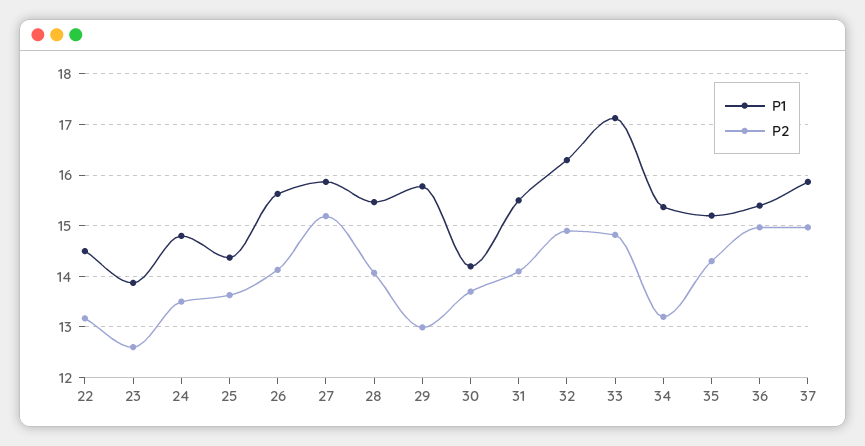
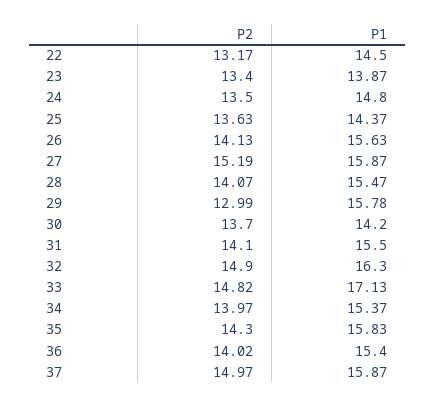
  {
    "P1": {
      "22": 14.5,
      "23": 13.87,
      "24": 14.8,
      "25": 14.37,
      "26": 15.63,
      "27": 15.87,
      "28": 15.47,
      "29": 15.78,
      "30": 14.2,
      "31": 15.5,
      "32": 16.3,
      "33": 17.13,
      "34": 15.37,
-     "35": 15.2,
+     "35": 15.83,
      "36": 15.4,
      "37": 15.87
    },
    "P2": {
      "22": 13.17,
-     "23": 12.6,
+     "23": 13.4,
      "24": 13.5,
      "25": 13.63,
      "26": 14.13,
      "27": 15.19,
      "28": 14.07,
      "29": 12.99,
      "30": 13.7,
      "31": 14.1,
      "32": 14.9,
      "33": 14.82,
-     "34": 13.2,
+     "34": 13.97,
      "35": 14.3,
-     "36": 15,
+     "36": 14.02,
      "37": 14.97
    }
  }

